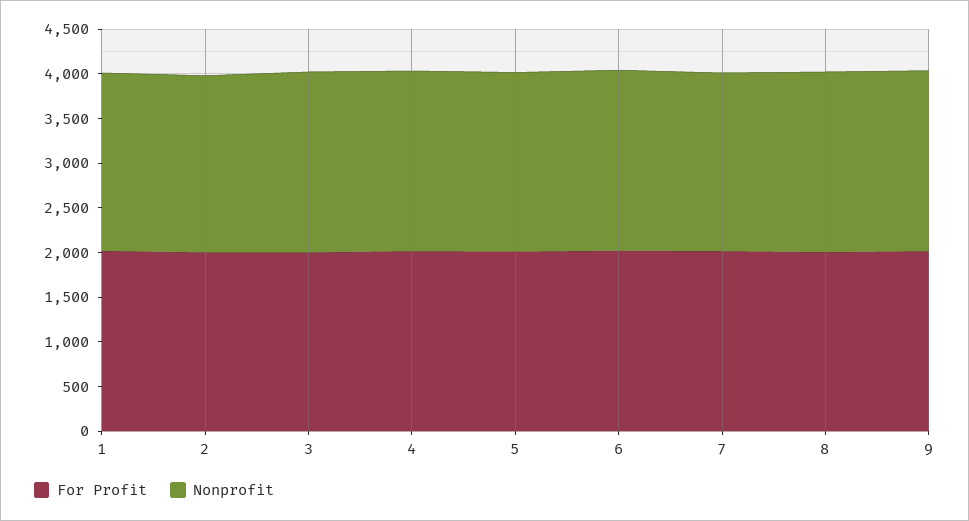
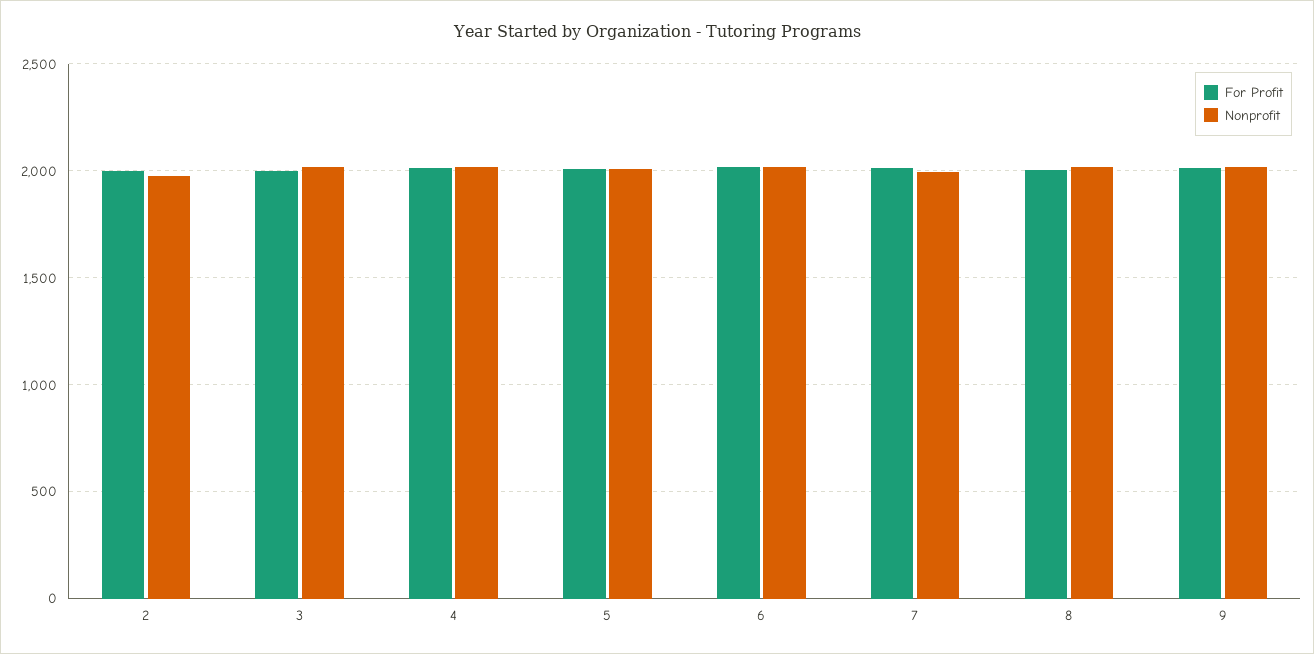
  {
    "For Profit": {
-     "1": 2000,
      "2": 2000,
      "3": 2000,
      "4": 2000,
      "5": 2000,
      "6": 2000,
      "7": 2000,
      "8": 2000,
      "9": 2000
    },
    "Nonprofit": {
-     "1": 2000,
      "2": 2000,
      "3": 2000,
      "4": 2000,
      "5": 2000,
      "6": 2000,
      "7": 2000,
      "8": 2000,
      "9": 2000
    }
  }

